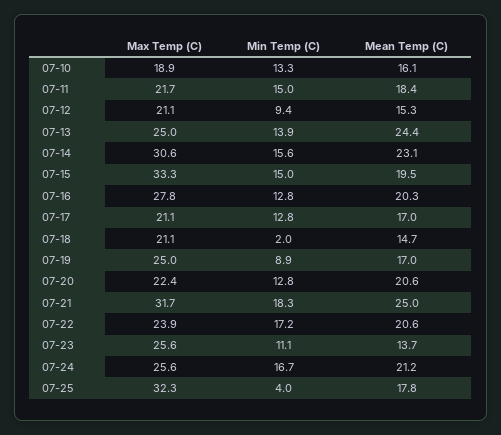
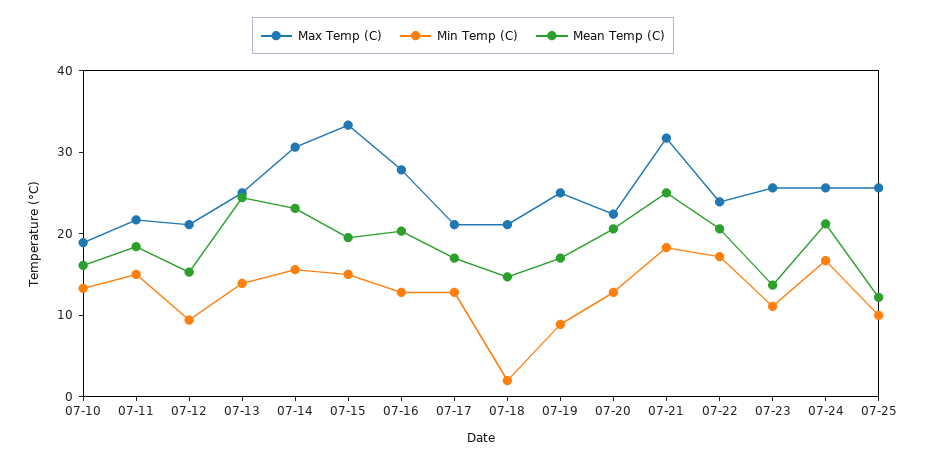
  {
    "Max Temp (C)": {
      "07-10": 18.9,
      "07-11": 21.7,
      "07-12": 21.1,
      "07-13": 25,
      "07-14": 30.6,
      "07-15": 33.3,
      "07-16": 27.8,
      "07-17": 21.1,
      "07-18": 21.1,
      "07-19": 25,
      "07-20": 22.4,
      "07-21": 31.7,
      "07-22": 23.9,
      "07-23": 25.6,
      "07-24": 25.6,
-     "07-25": 32.3
+     "07-25": 26
    },
    "Min Temp (C)": {
      "07-10": 13.3,
      "07-11": 15,
      "07-12": 9.4,
      "07-13": 13.9,
      "07-14": 15.6,
      "07-15": 15,
      "07-16": 12.8,
      "07-17": 12.8,
      "07-18": 2,
      "07-19": 8.9,
      "07-20": 12.8,
      "07-21": 18.3,
      "07-22": 17.2,
      "07-23": 11.1,
      "07-24": 16.7,
-     "07-25": 4
+     "07-25": 10
    },
    "Mean Temp (C)": {
      "07-10": 16.1,
      "07-11": 18.4,
      "07-12": 15.3,
      "07-13": 24.4,
      "07-14": 23.1,
      "07-15": 19.5,
      "07-16": 20.3,
      "07-17": 17,
      "07-18": 14.7,
      "07-19": 17,
      "07-20": 20.6,
      "07-21": 25,
      "07-22": 20.6,
      "07-23": 13.7,
      "07-24": 21.2,
-     "07-25": 17.8
+     "07-25": 12
    }
  }

